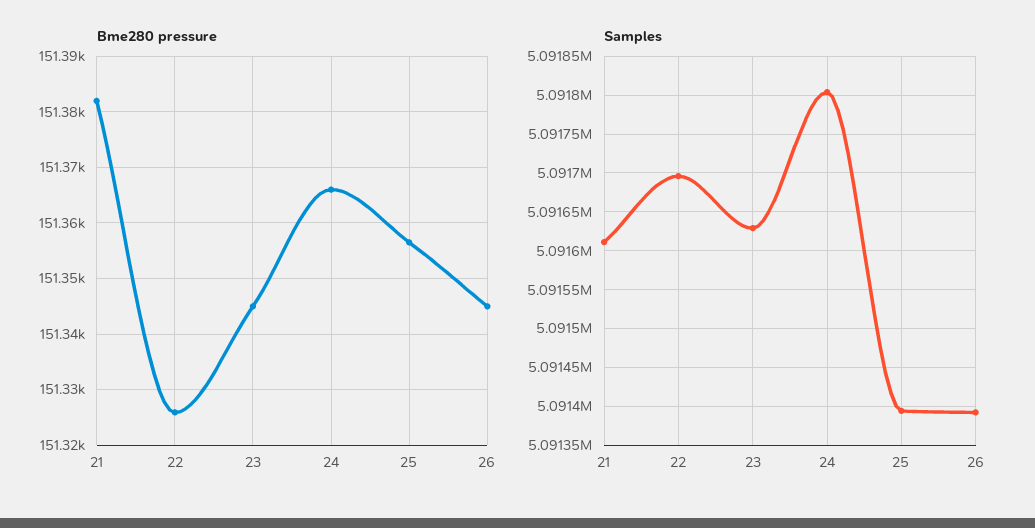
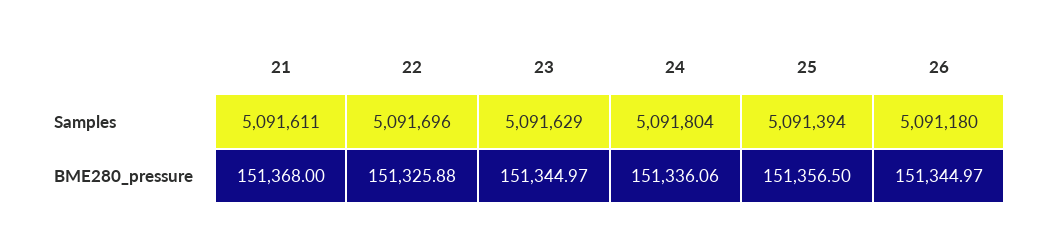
  {
    "Bme280 pressure": {
-     "21": 151382,
+     "21": 151368,
      "22": 151325.88,
      "23": 151344.97,
-     "24": 151366,
+     "24": 151336.06,
      "25": 151356.5,
      "26": 151344.97
    },
    "Samples": {
      "21": 5091611,
      "22": 5091696,
      "23": 5091629,
      "24": 5091804,
      "25": 5091394,
-     "26": 5091390
+     "26": 5091180
    }
  }

